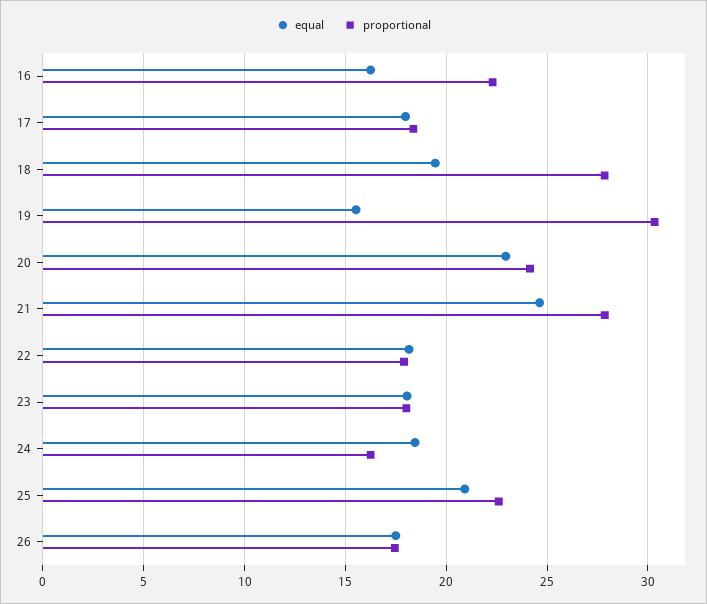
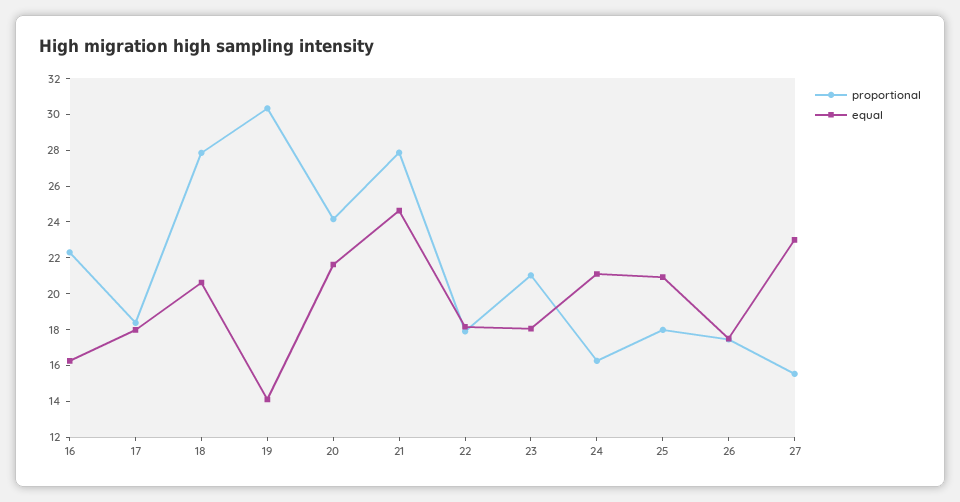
  {
    "equal": {
      "16": 16.5,
      "17": 18,
-     "18": 19.5,
+     "18": 20.5,
-     "19": 15.5,
+     "19": 14,
-     "20": 23,
+     "20": 21.5,
      "21": 24.5,
      "22": 18,
      "23": 18,
-     "24": 18.5,
+     "24": 21,
      "25": 21,
-     "26": 17.5
+     "26": 17.5,
+     "27": 23
    },
    "proportional": {
      "16": 22.5,
      "17": 18.5,
      "18": 28,
      "19": 30.5,
      "20": 24,
      "21": 28,
      "22": 18,
-     "23": 18,
+     "23": 21,
      "24": 16.5,
-     "25": 22.5,
+     "25": 18,
-     "26": 17.5
+     "26": 17.5,
+     "27": 15.5
    }
  }

